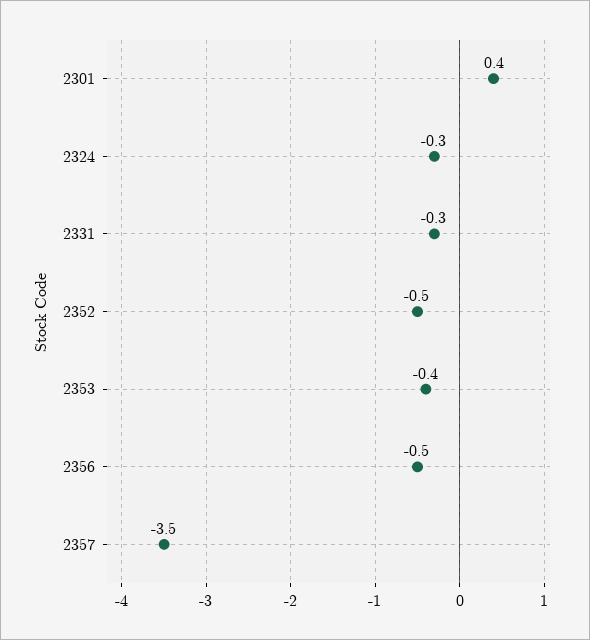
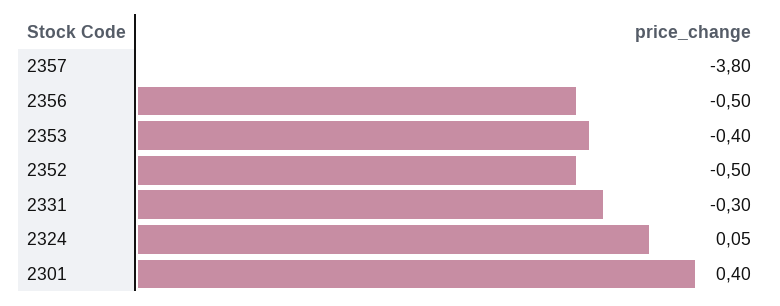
  {
    "2301": 0.4,
-   "2324": -0.3,
+   "2324": 0.05,
    "2331": -0.3,
    "2352": -0.5,
    "2353": -0.4,
    "2356": -0.5,
-   "2357": -3.5
+   "2357": -3.8
  }

